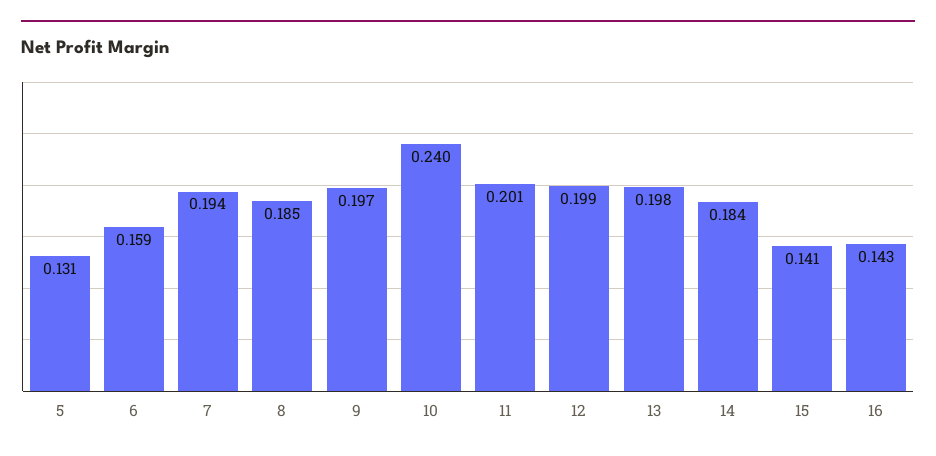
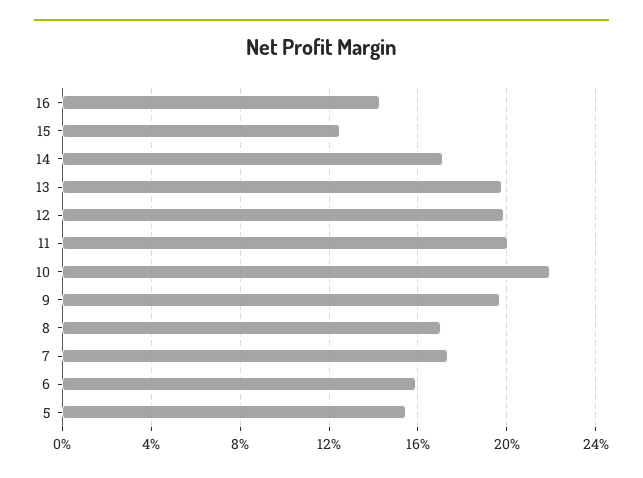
  {
-   "5": 0.131,
+   "5": 0.155,
    "6": 0.159,
-   "7": 0.194,
+   "7": 0.175,
-   "8": 0.185,
+   "8": 0.17,
    "9": 0.197,
-   "10": 0.24,
+   "10": 0.22,
    "11": 0.201,
    "12": 0.199,
    "13": 0.198,
-   "14": 0.184,
+   "14": 0.17,
-   "15": 0.141,
+   "15": 0.125,
    "16": 0.143
  }

